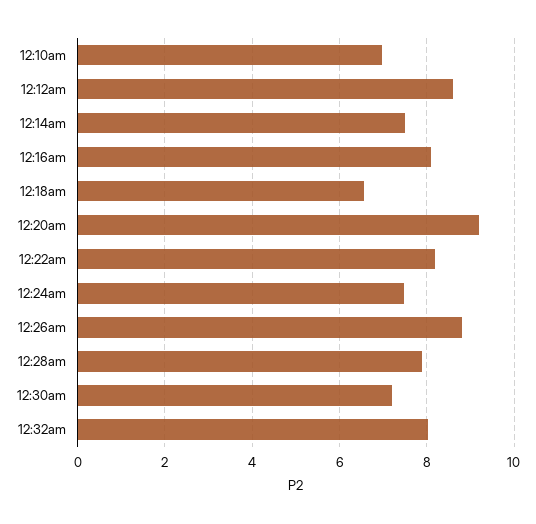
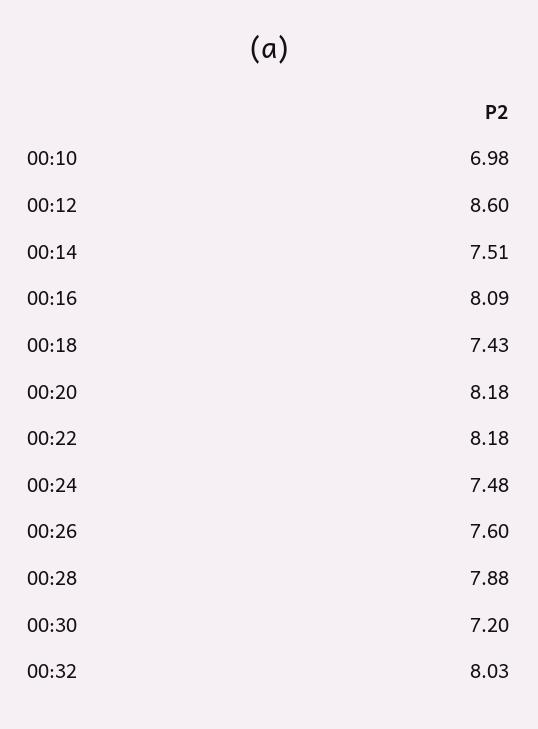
  {
    "12:10am": 6.98,
    "12:12am": 8.6,
    "12:14am": 7.51,
    "12:16am": 8.09,
-   "12:18am": 6.6,
+   "12:18am": 7.43,
-   "12:20am": 9.2,
+   "12:20am": 8.18,
    "12:22am": 8.18,
    "12:24am": 7.48,
-   "12:26am": 8.8,
+   "12:26am": 7.6,
    "12:28am": 7.88,
    "12:30am": 7.2,
    "12:32am": 8.03
  }

